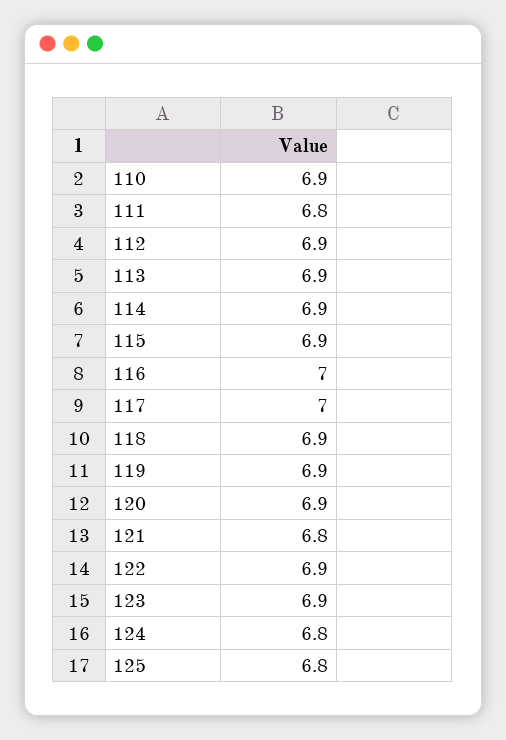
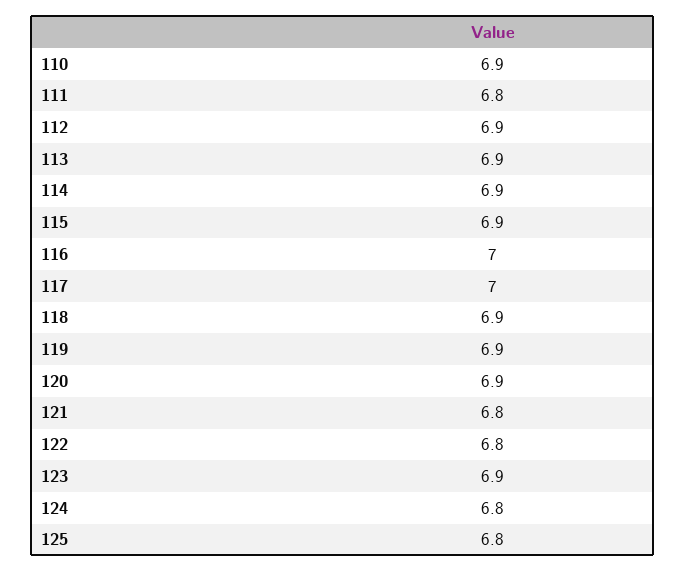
  {
    "110": 6.9,
    "111": 6.8,
    "112": 6.9,
    "113": 6.9,
    "114": 6.9,
    "115": 6.9,
    "116": 7,
    "117": 7,
    "118": 6.9,
    "119": 6.9,
    "120": 6.9,
    "121": 6.8,
-   "122": 6.9,
+   "122": 6.8,
    "123": 6.9,
    "124": 6.8,
    "125": 6.8
  }

